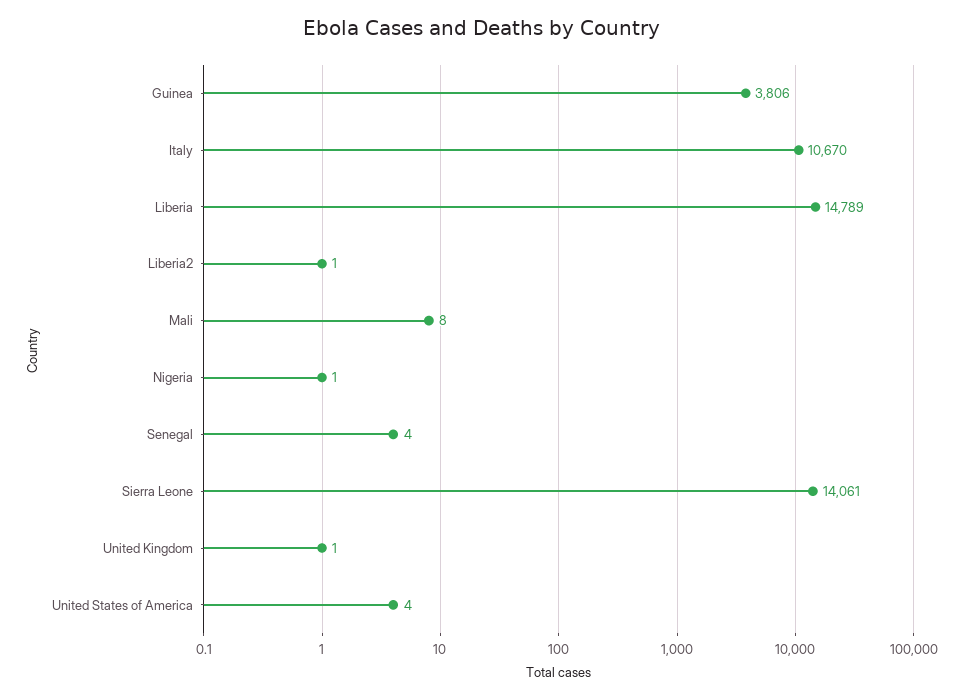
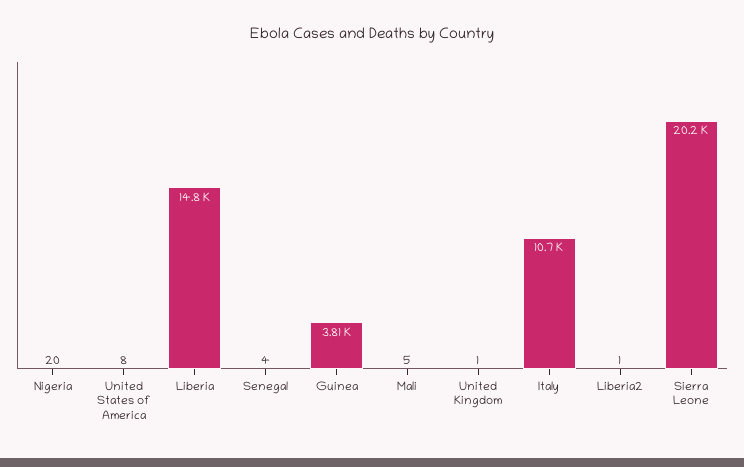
  {
    "Guinea": 3806,
    "Italy": 10670,
    "Liberia": 14789,
    "Liberia2": 1,
-   "Mali": 8,
+   "Mali": 5,
-   "Nigeria": 1,
+   "Nigeria": 20,
    "Senegal": 4,
-   "Sierra Leone": 14061,
+   "Sierra Leone": 20200,
    "United Kingdom": 1,
-   "United States of America": 4
+   "United States of America": 8
  }

